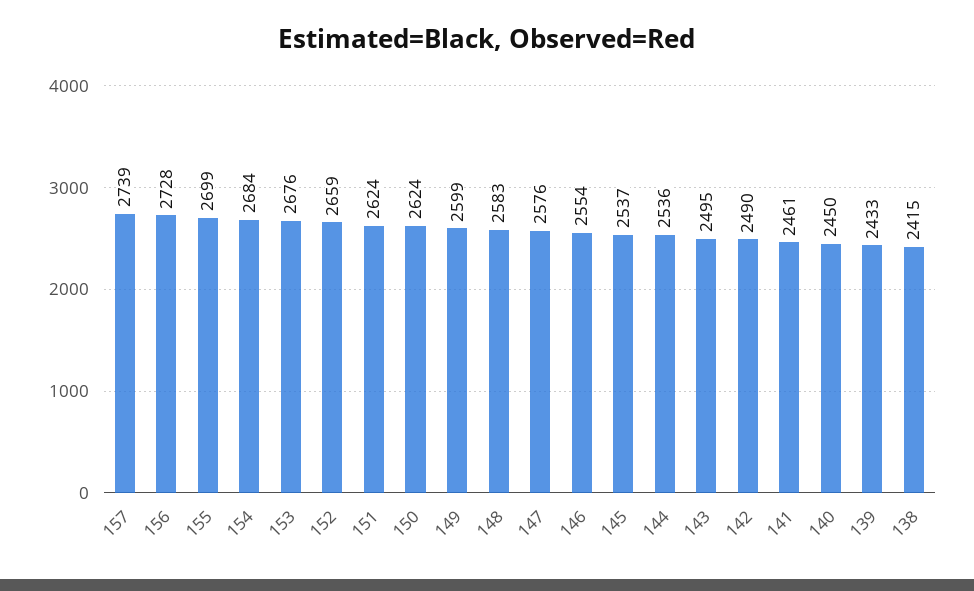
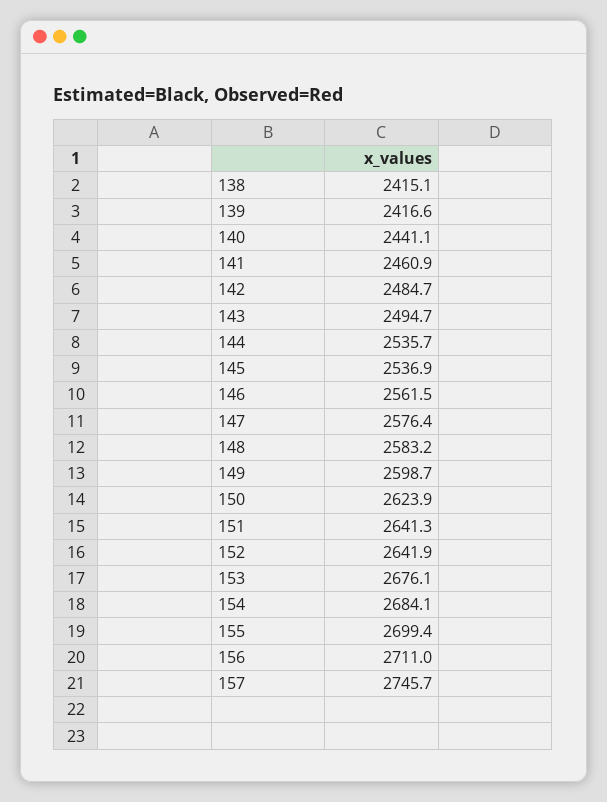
  {
-   "157": 2739,
+   "157": 2745.7,
-   "156": 2728,
+   "156": 2711,
    "155": 2699.4,
    "154": 2684.1,
    "153": 2676.1,
-   "152": 2659,
+   "152": 2641.9,
-   "151": 2624,
+   "151": 2641.3,
    "150": 2623.9,
    "149": 2598.7,
    "148": 2583.2,
    "147": 2576.4,
-   "146": 2554,
+   "146": 2561.5,
    "145": 2536.9,
    "144": 2535.7,
    "143": 2494.7,
-   "142": 2490,
+   "142": 2484.7,
    "141": 2460.9,
-   "140": 2450,
+   "140": 2441.1,
-   "139": 2433,
+   "139": 2416.6,
    "138": 2415.1
  }

